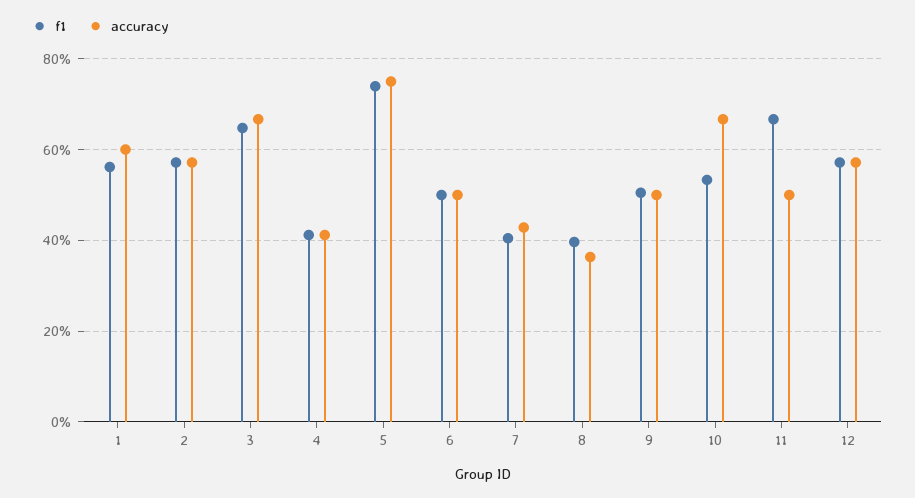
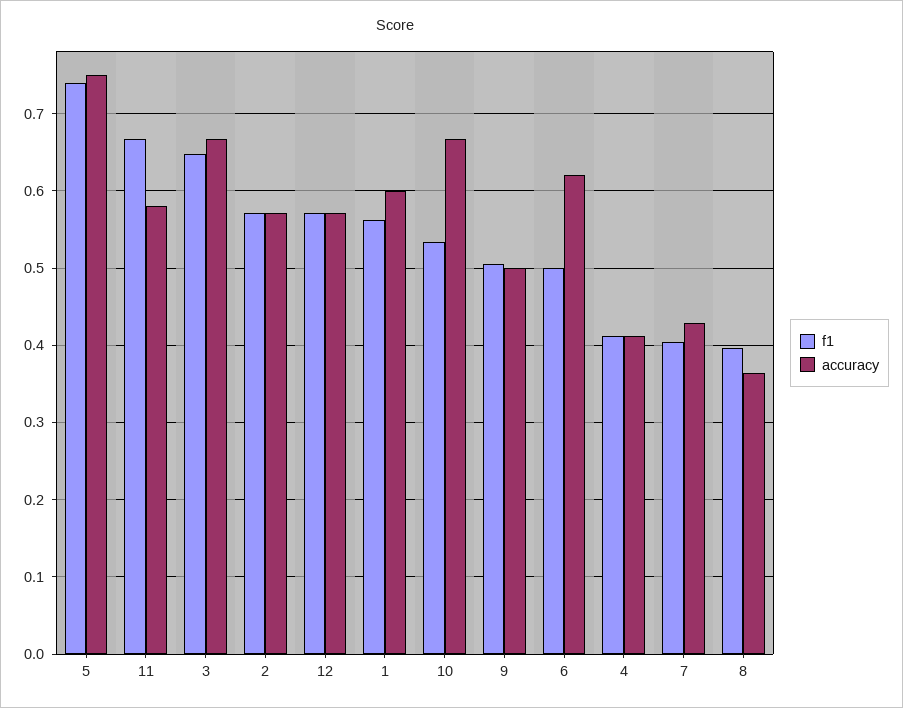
  {
    "f1": {
      "1": 0.56,
      "2": 0.57,
      "3": 0.65,
      "4": 0.41,
      "5": 0.74,
      "6": 0.5,
      "7": 0.4,
      "8": 0.4,
      "9": 0.51,
      "10": 0.53,
      "11": 0.67,
      "12": 0.57
    },
    "accuracy": {
      "1": 0.6,
      "2": 0.57,
      "3": 0.67,
      "4": 0.41,
      "5": 0.75,
-     "6": 0.5,
+     "6": 0.62,
      "7": 0.43,
      "8": 0.36,
      "9": 0.5,
      "10": 0.67,
-     "11": 0.5,
+     "11": 0.58,
      "12": 0.57
    }
  }

